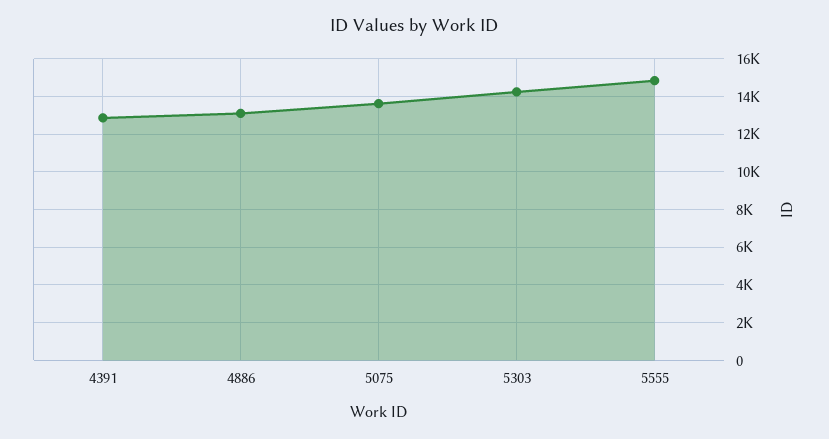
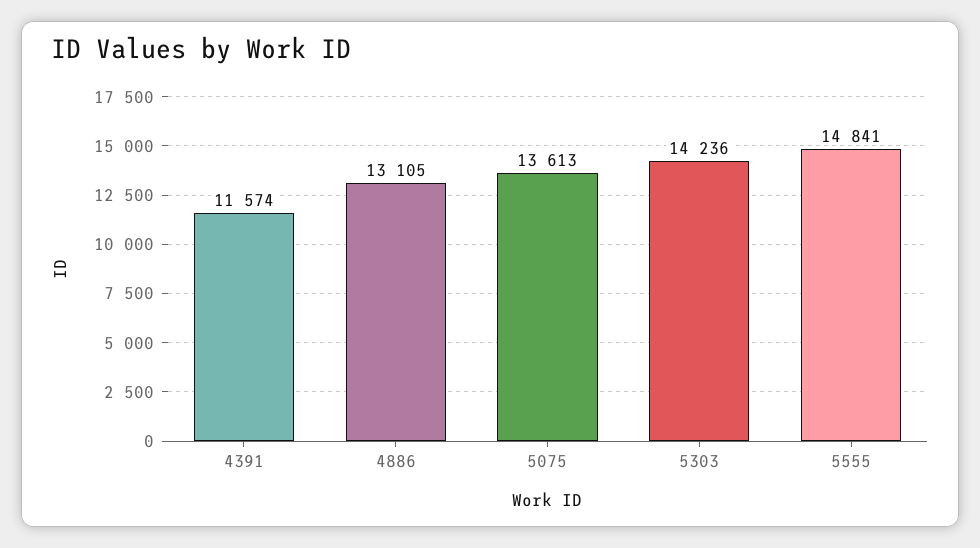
  {
-   "4391": 13000,
+   "4391": 11574,
    "4886": 13105,
    "5075": 13613,
    "5303": 14236,
    "5555": 14841
  }

